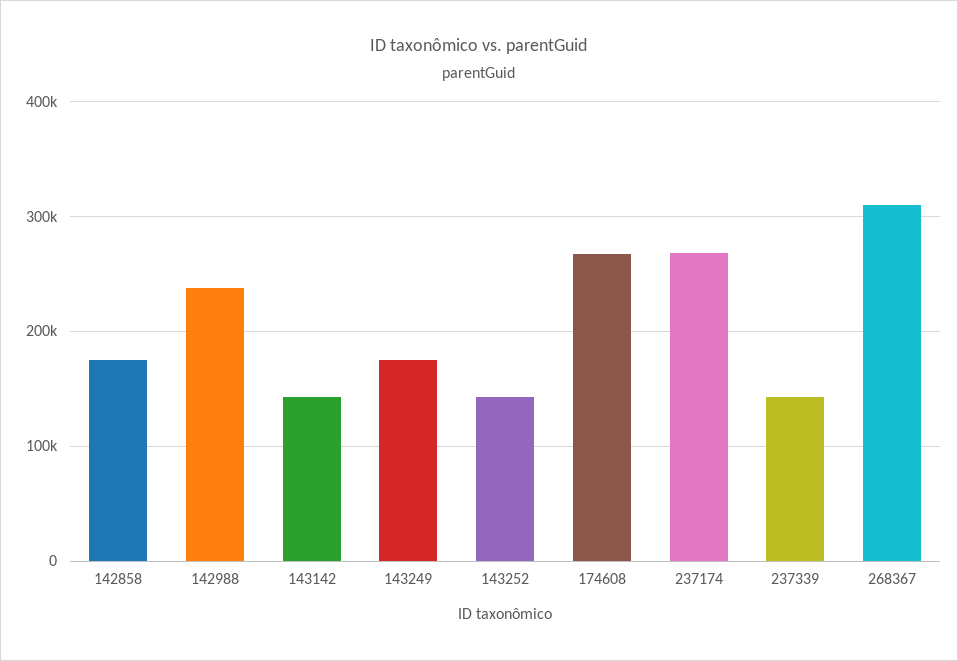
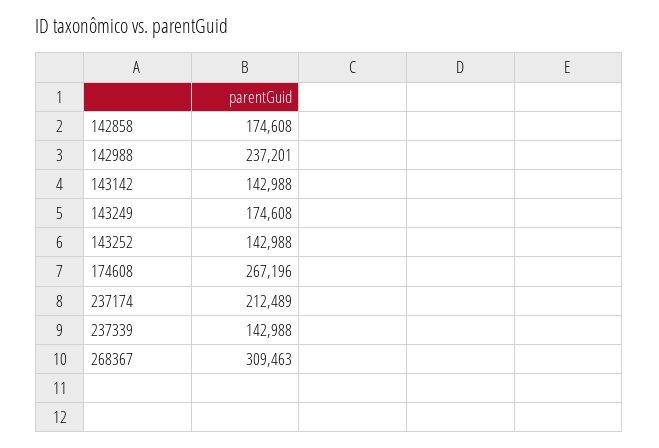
  {
    "142858": 174608,
    "142988": 237201,
    "143142": 142988,
    "143249": 174608,
    "143252": 142988,
    "174608": 267196,
-   "237174": 270000,
+   "237174": 212489,
    "237339": 142988,
    "268367": 309463
  }

